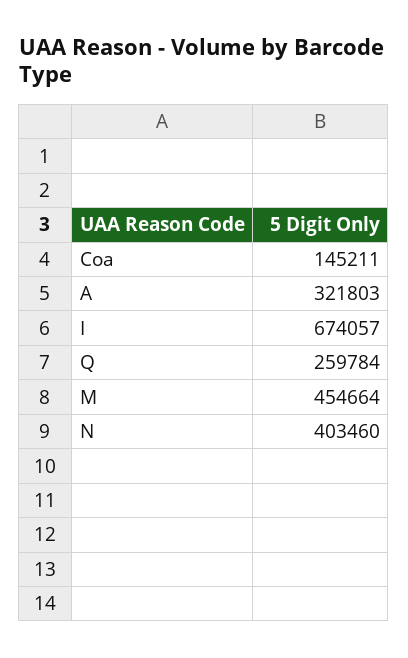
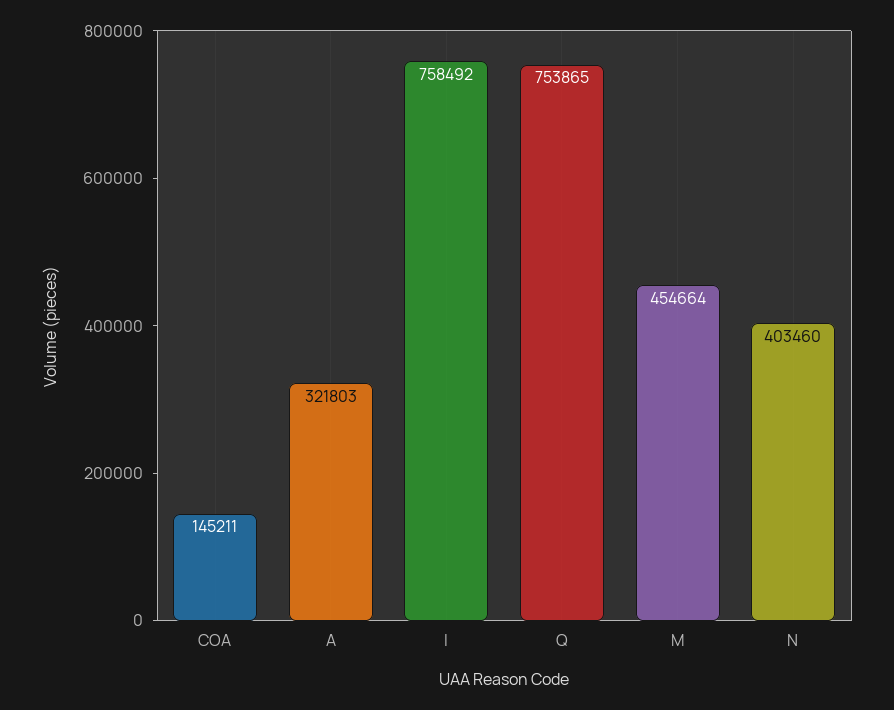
  {
    "Coa": 145211,
    "A": 321803,
-   "I": 674057,
+   "I": 758492,
-   "Q": 259784,
+   "Q": 753865,
    "M": 454664,
    "N": 403460
  }

